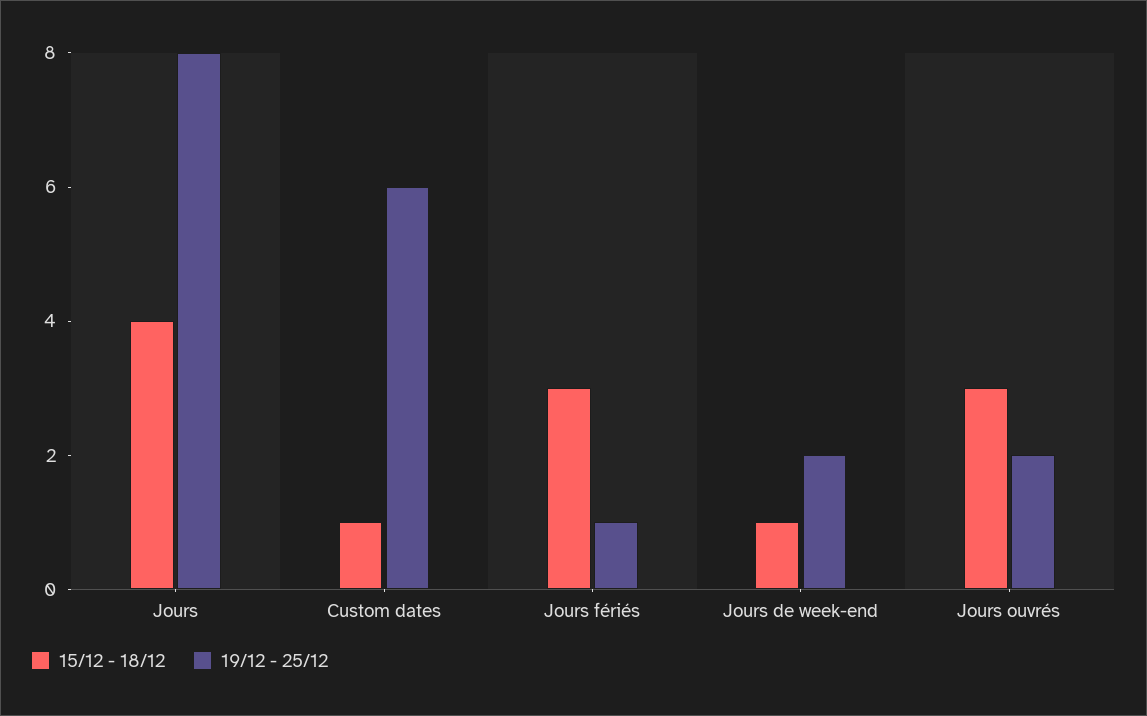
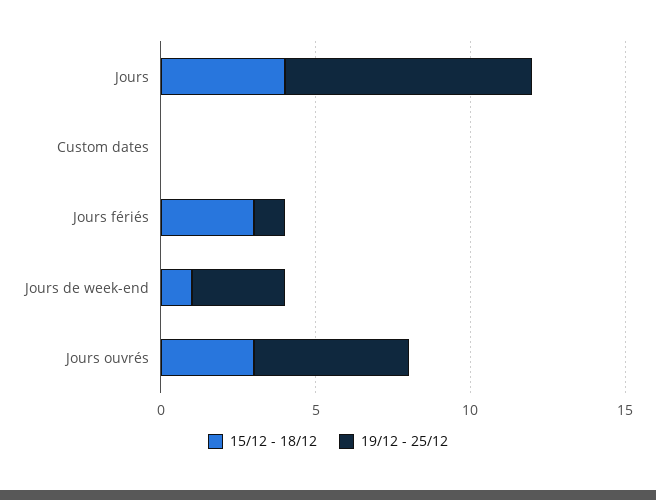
  {
    "15/12 - 18/12": {
      "Jours": 4,
-     "Custom dates": 1,
+     "Custom dates": 0,
      "Jours fériés": 3,
      "Jours de week-end": 1,
      "Jours ouvrés": 3
    },
    "19/12 - 25/12": {
      "Jours": 8,
-     "Custom dates": 6,
+     "Custom dates": 0,
      "Jours fériés": 1,
-     "Jours de week-end": 2,
+     "Jours de week-end": 3,
-     "Jours ouvrés": 2
+     "Jours ouvrés": 5
    }
  }

